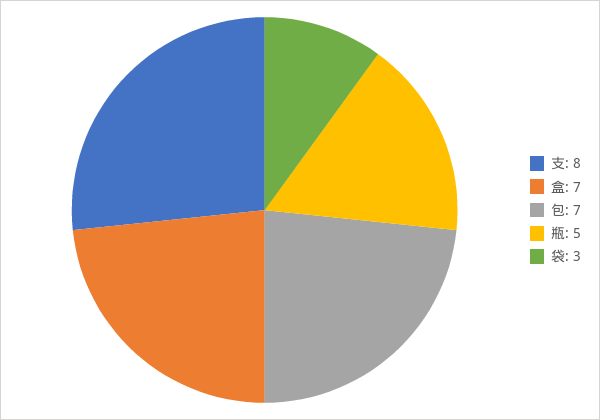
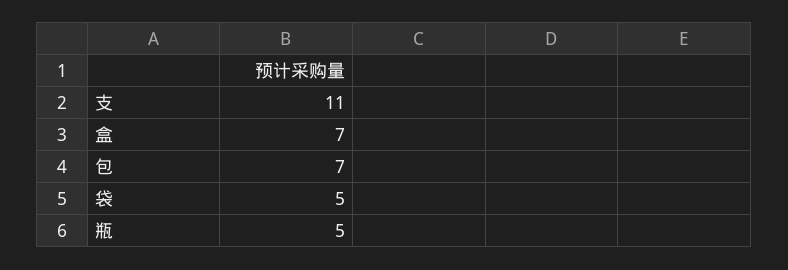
  {
-   "支": 8,
+   "支": 11,
    "盒": 7,
    "包": 7,
    "瓶": 5,
-   "袋": 3
+   "袋": 5
  }

